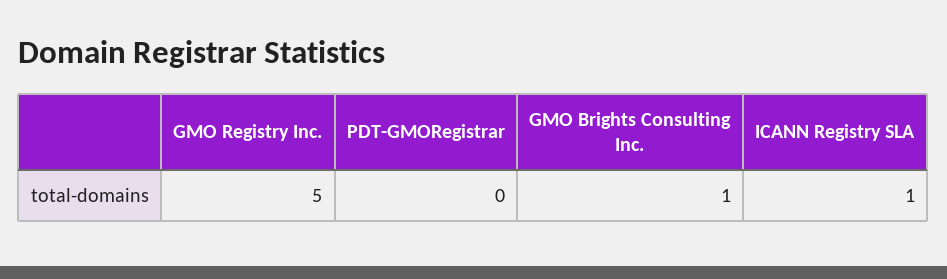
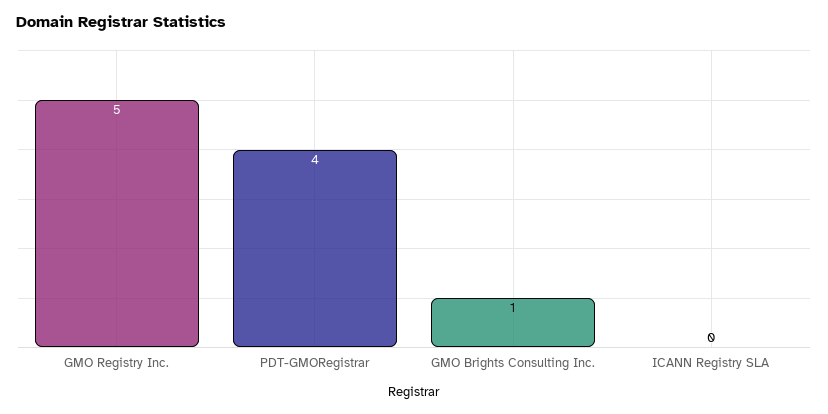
  {
    "GMO Registry Inc.": 5,
-   "PDT-GMORegistrar": 0,
+   "PDT-GMORegistrar": 4,
    "GMO Brights Consulting Inc.": 1,
-   "ICANN Registry SLA": 1
+   "ICANN Registry SLA": 0
  }

